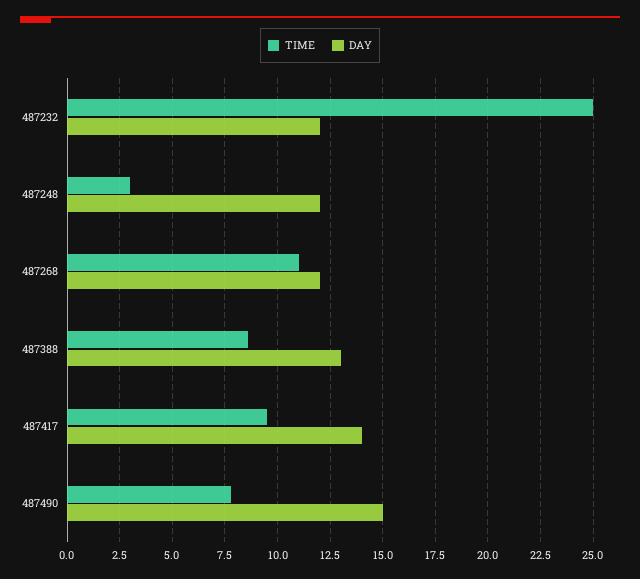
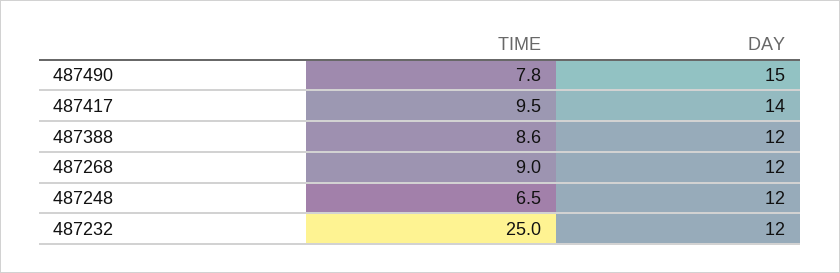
  {
    "TIME": {
      "487232": 25,
-     "487248": 3,
+     "487248": 6.5,
-     "487268": 11,
+     "487268": 9,
      "487388": 8.6,
      "487417": 9.5,
      "487490": 7.8
    },
    "DAY": {
      "487232": 12,
      "487248": 12,
      "487268": 12,
-     "487388": 13,
+     "487388": 12,
      "487417": 14,
      "487490": 15
    }
  }

